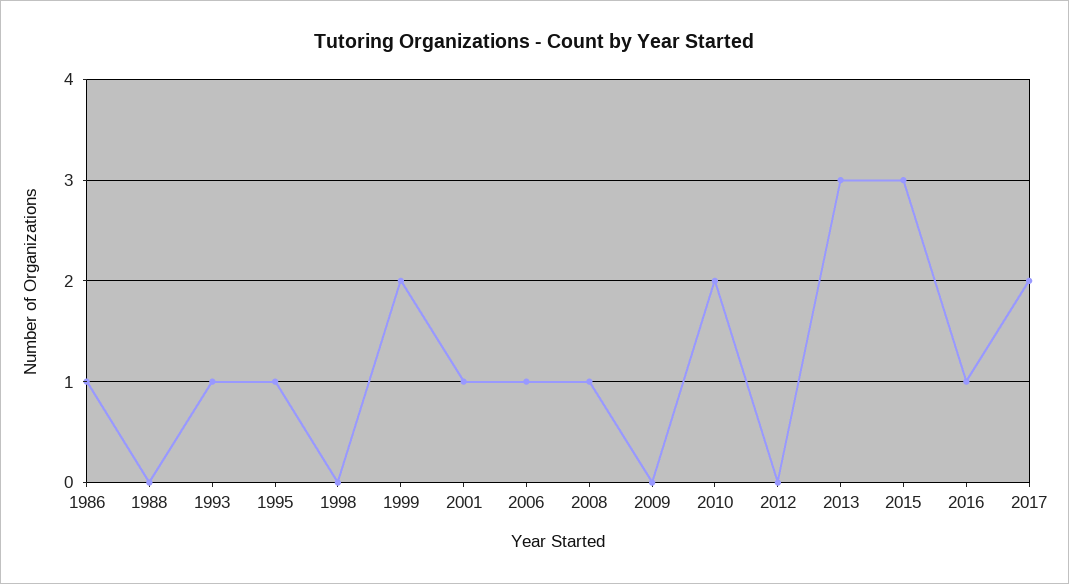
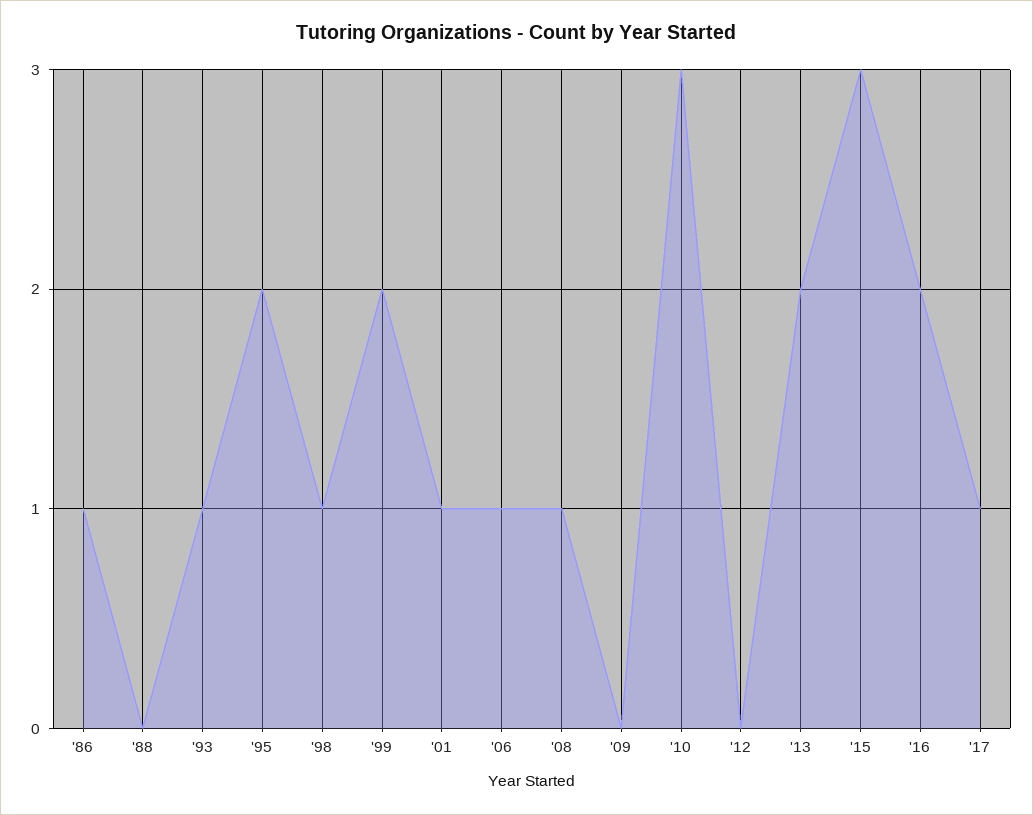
  {
    "1986": 1,
    "1988": 0,
    "1993": 1,
-   "1995": 1,
+   "1995": 2,
-   "1998": 0,
+   "1998": 1,
    "1999": 2,
    "2001": 1,
    "2006": 1,
    "2008": 1,
    "2009": 0,
-   "2010": 2,
+   "2010": 3,
    "2012": 0,
-   "2013": 3,
+   "2013": 2,
    "2015": 3,
-   "2016": 1,
+   "2016": 2,
-   "2017": 2
+   "2017": 1
  }

